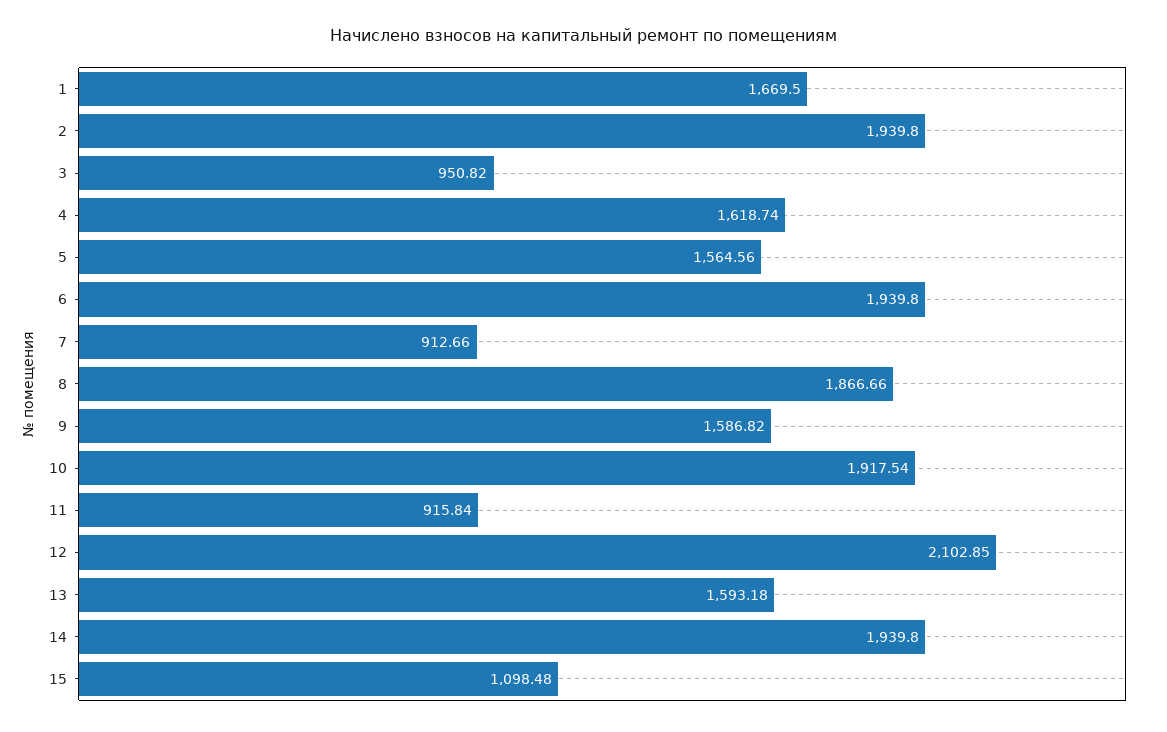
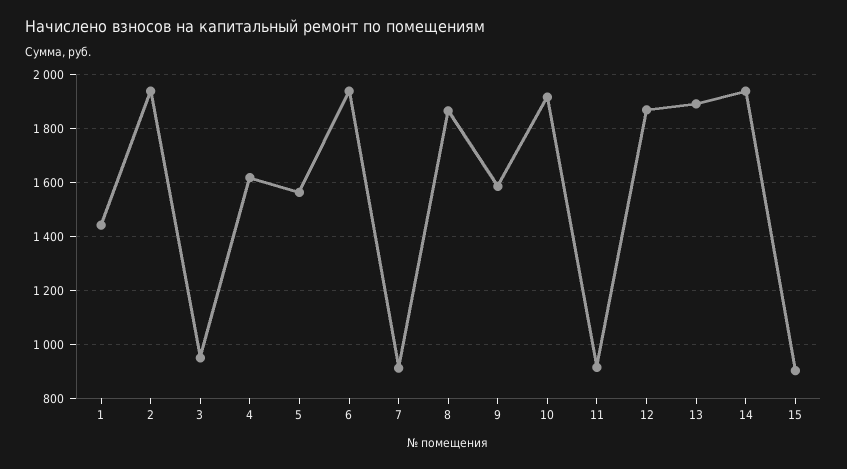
  {
-   "1": 1669.5,
+   "1": 1450,
    "2": 1939.8,
    "3": 950.82,
    "4": 1618.74,
    "5": 1564.56,
    "6": 1939.8,
    "7": 912.66,
    "8": 1866.66,
    "9": 1586.82,
    "10": 1917.54,
    "11": 915.84,
-   "12": 2102.85,
+   "12": 1875,
-   "13": 1593.18,
+   "13": 1900,
    "14": 1939.8,
-   "15": 1098.48
+   "15": 900
  }

